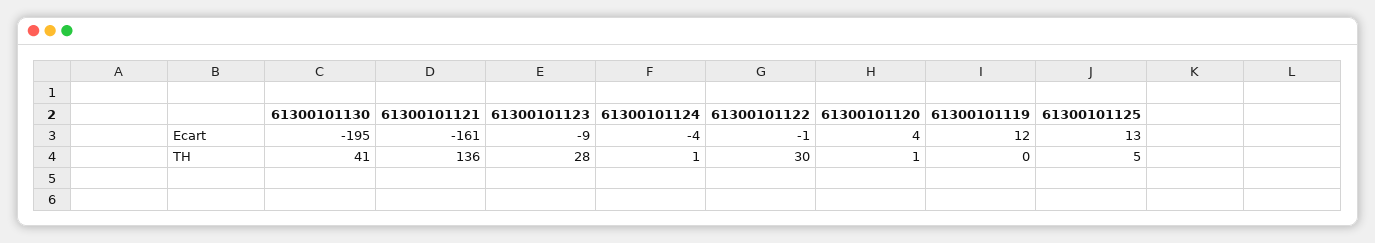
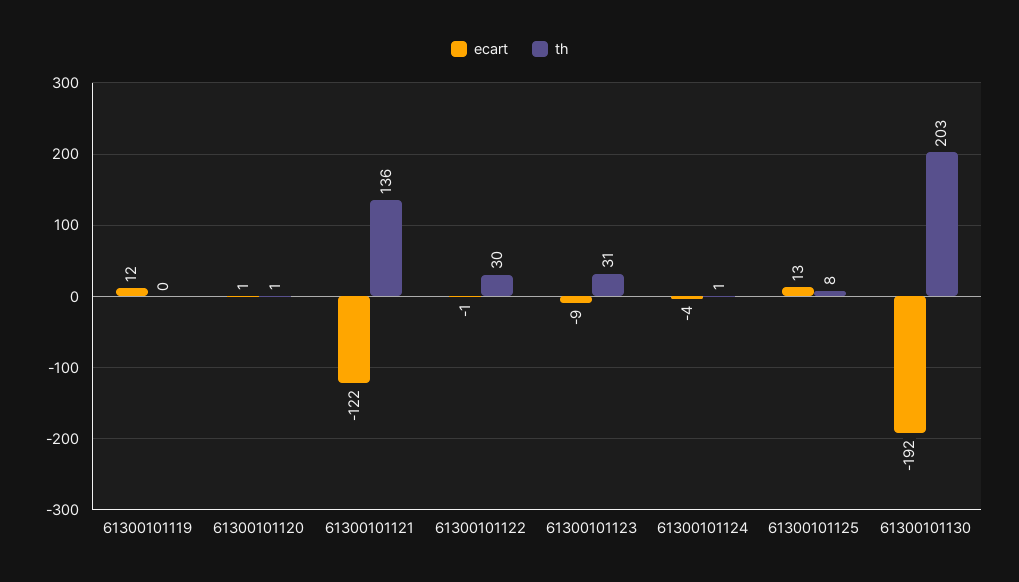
  {
    "Ecart": {
-     "61300101130": -195,
+     "61300101130": -192,
-     "61300101121": -161,
+     "61300101121": -122,
      "61300101123": -9,
      "61300101124": -4,
      "61300101122": -1,
-     "61300101120": 4,
+     "61300101120": 1,
      "61300101119": 12,
      "61300101125": 13
    },
    "TH": {
-     "61300101130": 41,
+     "61300101130": 203,
      "61300101121": 136,
-     "61300101123": 28,
+     "61300101123": 31,
      "61300101124": 1,
      "61300101122": 30,
      "61300101120": 1,
      "61300101119": 0,
-     "61300101125": 5
+     "61300101125": 8
    }
  }

